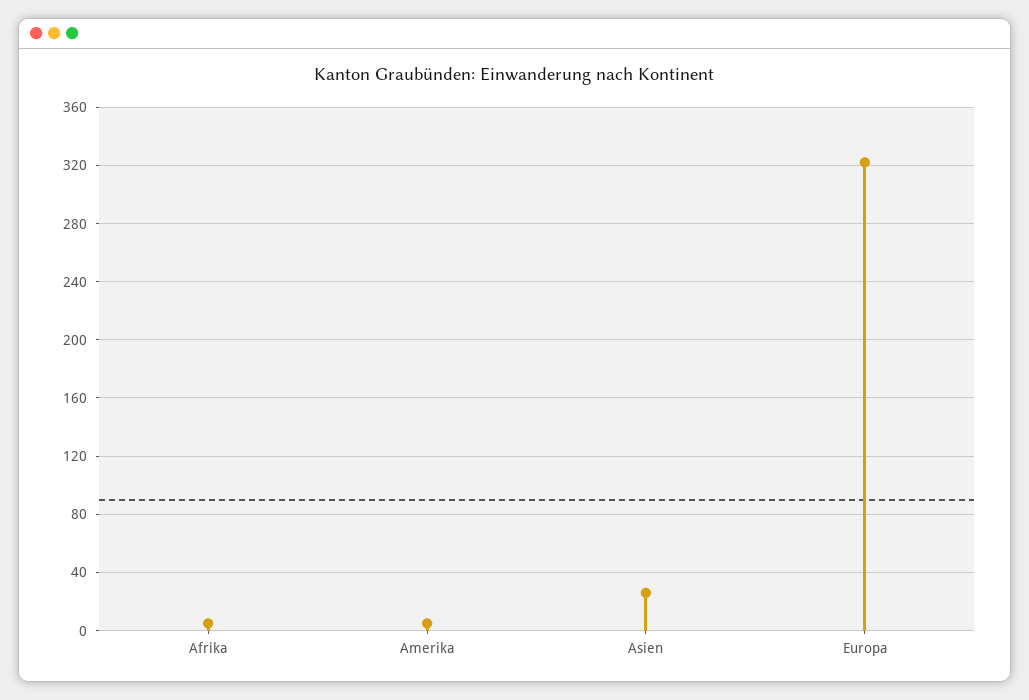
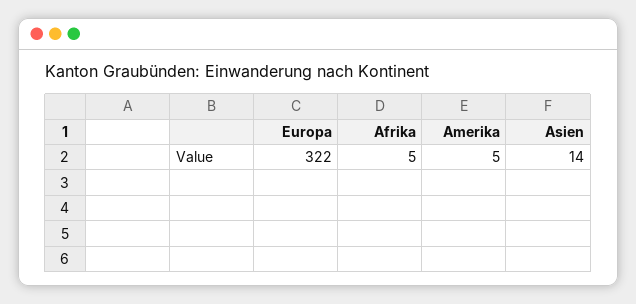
  {
    "Afrika": 5,
    "Amerika": 5,
-   "Asien": 25,
+   "Asien": 14,
    "Europa": 322
  }

